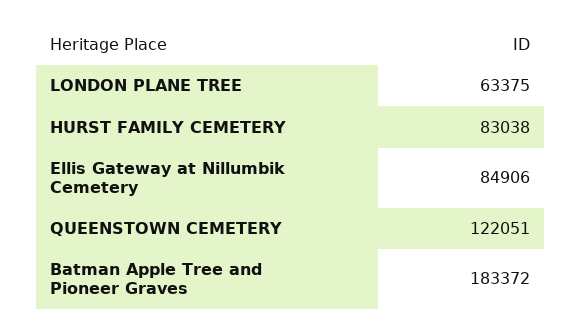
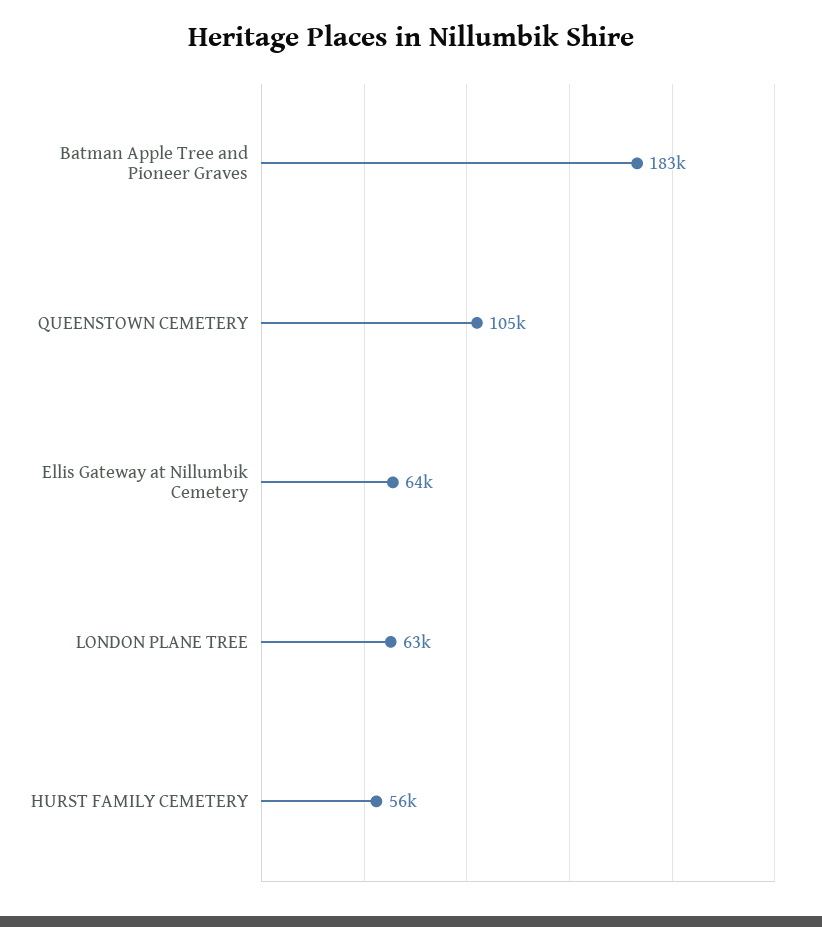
  {
    "LONDON PLANE TREE": 63375,
-   "HURST FAMILY CEMETERY": 83038,
+   "HURST FAMILY CEMETERY": 56000,
-   "Ellis Gateway at Nillumbik Cemetery": 84906,
+   "Ellis Gateway at Nillumbik Cemetery": 64000,
-   "QUEENSTOWN CEMETERY": 122051,
+   "QUEENSTOWN CEMETERY": 105000,
    "Batman Apple Tree and Pioneer Graves": 183372
  }

